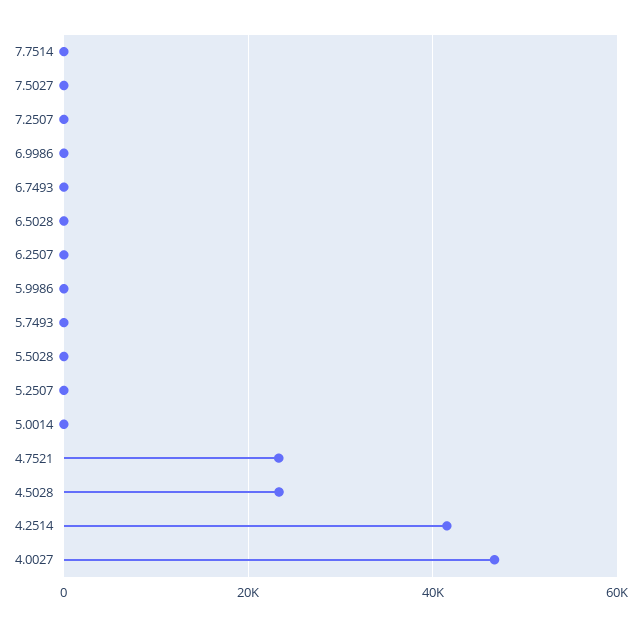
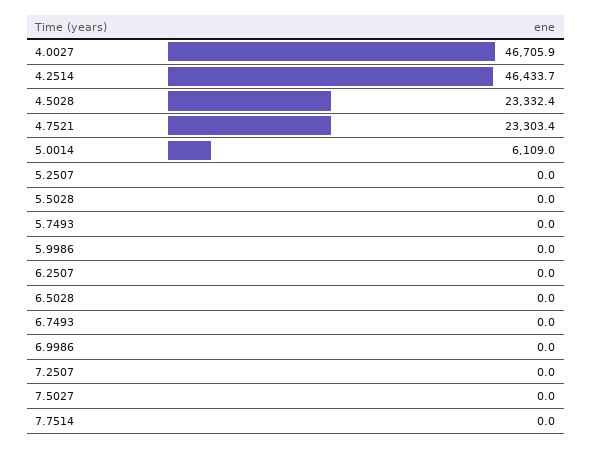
  {
    "7.7514": 0,
    "7.5027": 0,
    "7.2507": 0,
    "6.9986": 0,
    "6.7493": 0,
    "6.5028": 0,
    "6.2507": 0,
    "5.9986": 0,
    "5.7493": 0,
    "5.5028": 0,
    "5.2507": 0,
-   "5.0014": 0,
+   "5.0014": 6109,
    "4.7521": 23303.4,
    "4.5028": 23332.4,
-   "4.2514": 42000,
+   "4.2514": 46433.7,
    "4.0027": 46705.9
  }

